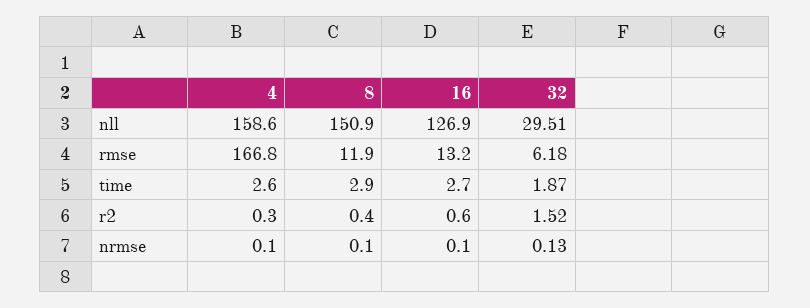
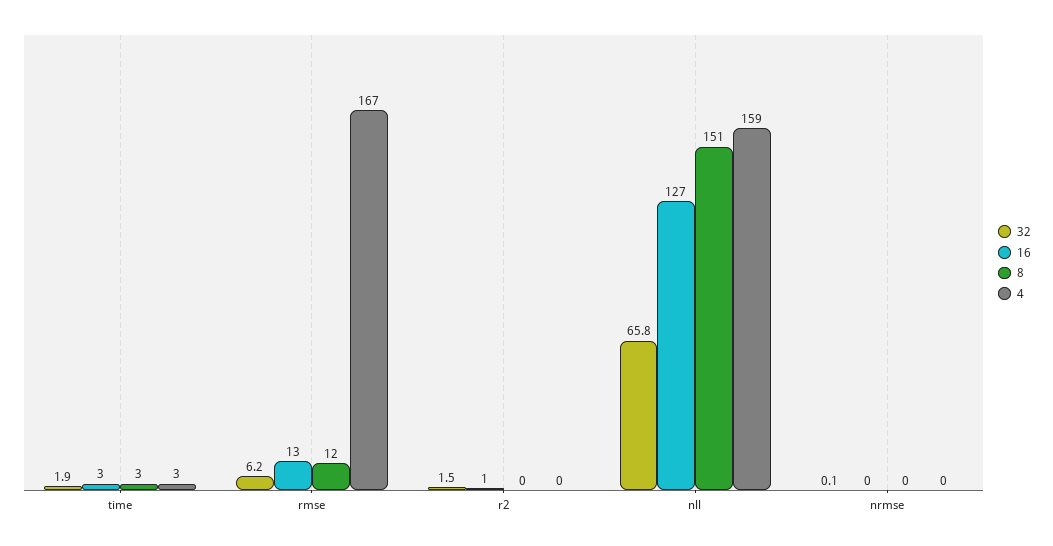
  {
    "4": {
      "nll": 158.6,
      "rmse": 166.8,
      "time": 2.6,
      "r2": 0.3,
      "nrmse": 0.1
    },
    "8": {
      "nll": 150.9,
      "rmse": 11.9,
      "time": 2.9,
      "r2": 0.4,
      "nrmse": 0.1
    },
    "16": {
      "nll": 126.9,
      "rmse": 13.2,
      "time": 2.7,
      "r2": 0.6,
      "nrmse": 0.1
    },
    "32": {
-     "nll": 29.51,
+     "nll": 65.8,
      "rmse": 6.18,
      "time": 1.87,
      "r2": 1.52,
      "nrmse": 0.13
    }
  }

